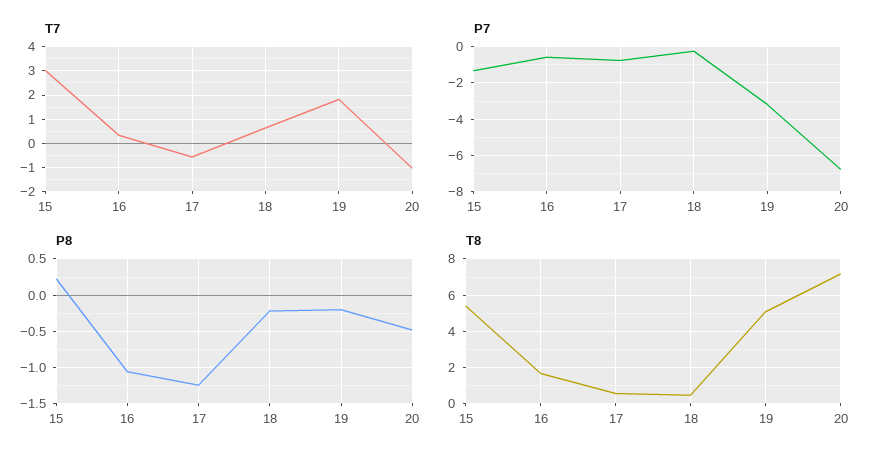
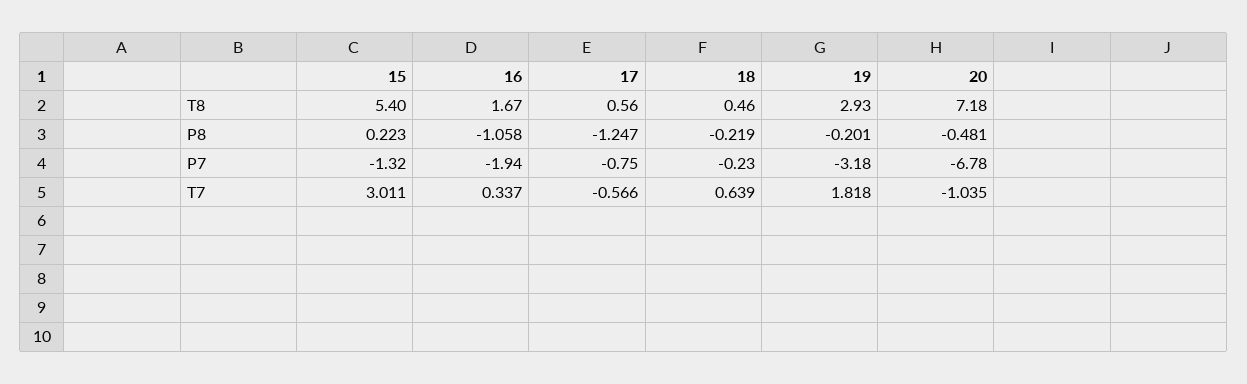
  {
    "T7": {
      "15": 3.011,
      "16": 0.337,
      "17": -0.566,
      "18": 0.639,
      "19": 1.818,
      "20": -1.035
    },
    "P7": {
      "15": -1.32,
-     "16": -0.5,
+     "16": -1.94,
      "17": -0.75,
      "18": -0.23,
      "19": -3.18,
      "20": -6.78
    },
    "P8": {
      "15": 0.223,
      "16": -1.058,
      "17": -1.247,
      "18": -0.219,
      "19": -0.201,
      "20": -0.481
    },
    "T8": {
      "15": 5.4,
      "16": 1.67,
      "17": 0.56,
      "18": 0.46,
-     "19": 5,
+     "19": 2.93,
      "20": 7.18
    }
  }

